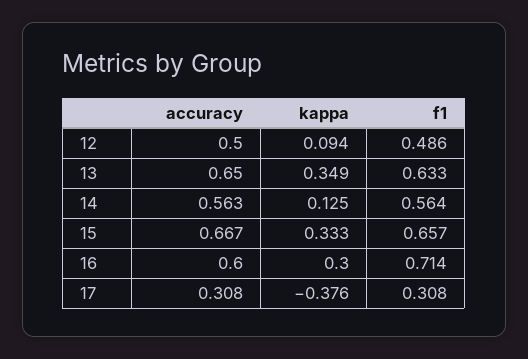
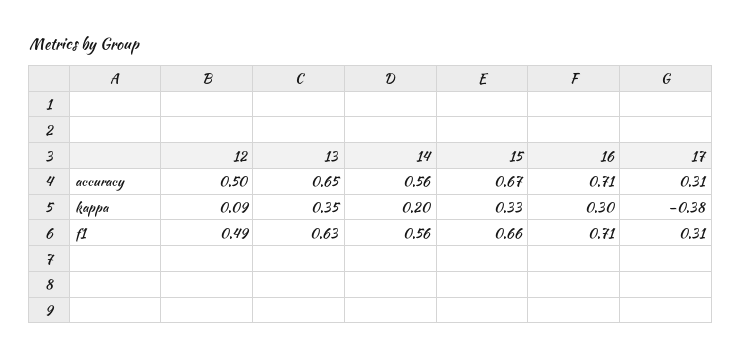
  {
    "accuracy": {
      "12": 0.5,
      "13": 0.65,
      "14": 0.563,
      "15": 0.667,
-     "16": 0.6,
+     "16": 0.71,
      "17": 0.308
    },
    "kappa": {
      "12": 0.094,
      "13": 0.349,
-     "14": 0.125,
+     "14": 0.2,
      "15": 0.333,
      "16": 0.3,
      "17": -0.376
    },
    "f1": {
      "12": 0.486,
      "13": 0.633,
      "14": 0.564,
      "15": 0.657,
      "16": 0.714,
      "17": 0.308
    }
  }

